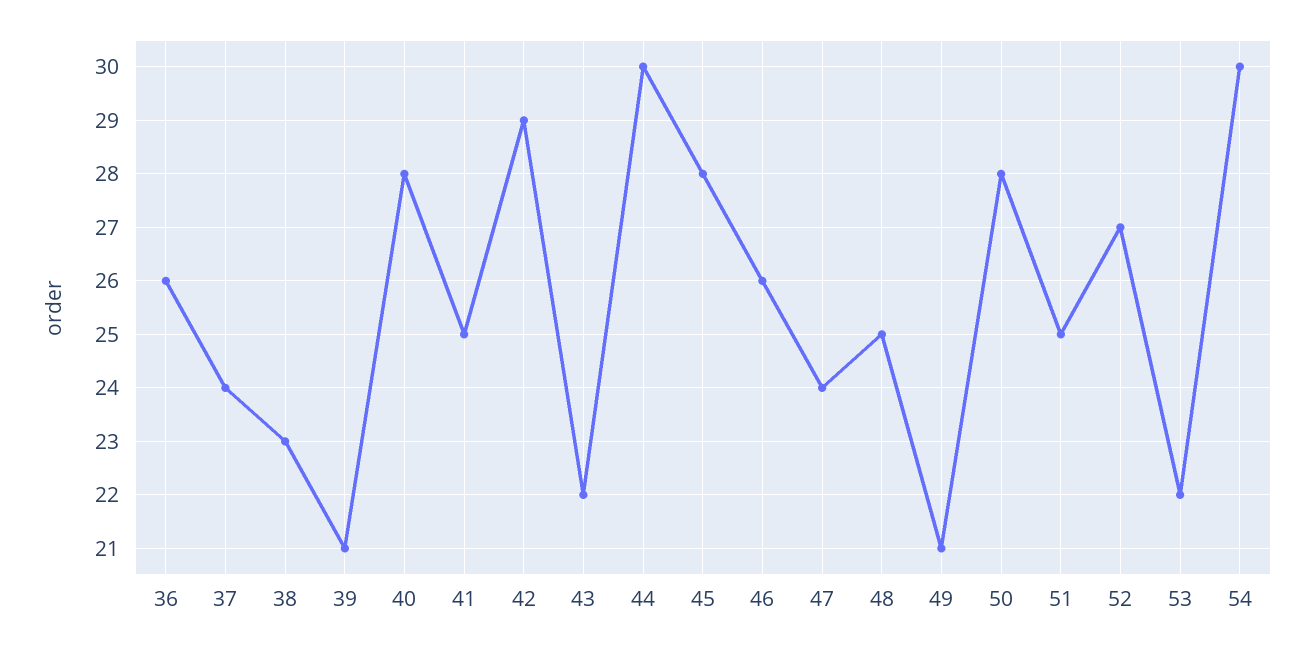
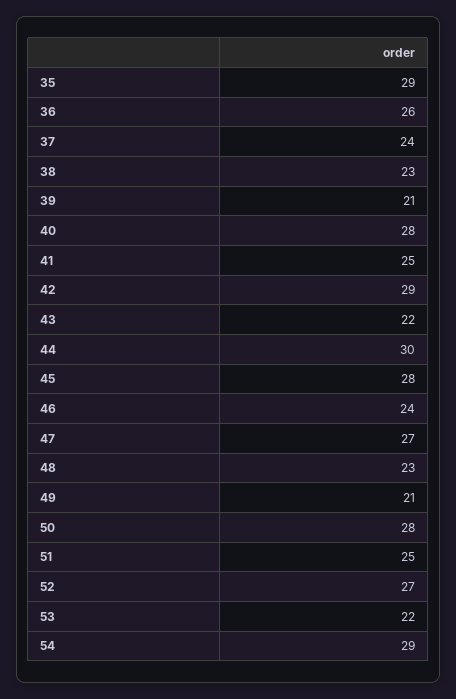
  {
    "36": 26,
    "37": 24,
    "38": 23,
    "39": 21,
    "40": 28,
    "41": 25,
    "42": 29,
    "43": 22,
    "44": 30,
    "45": 28,
-   "46": 26,
+   "46": 24,
-   "47": 24,
+   "47": 27,
-   "48": 25,
+   "48": 23,
    "49": 21,
    "50": 28,
    "51": 25,
    "52": 27,
    "53": 22,
-   "54": 30
+   "54": 29,
+   "35": 29
  }

